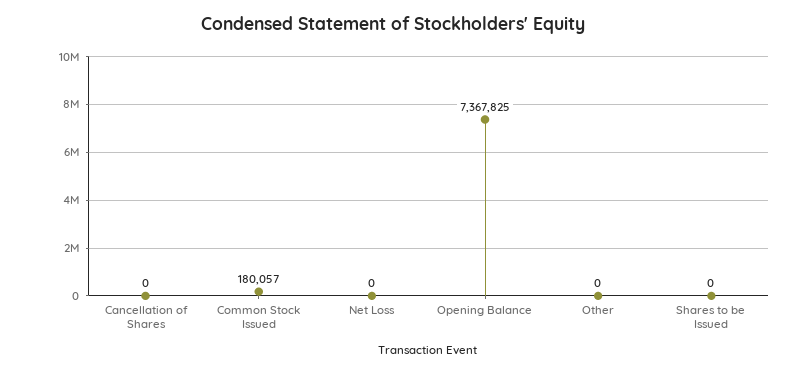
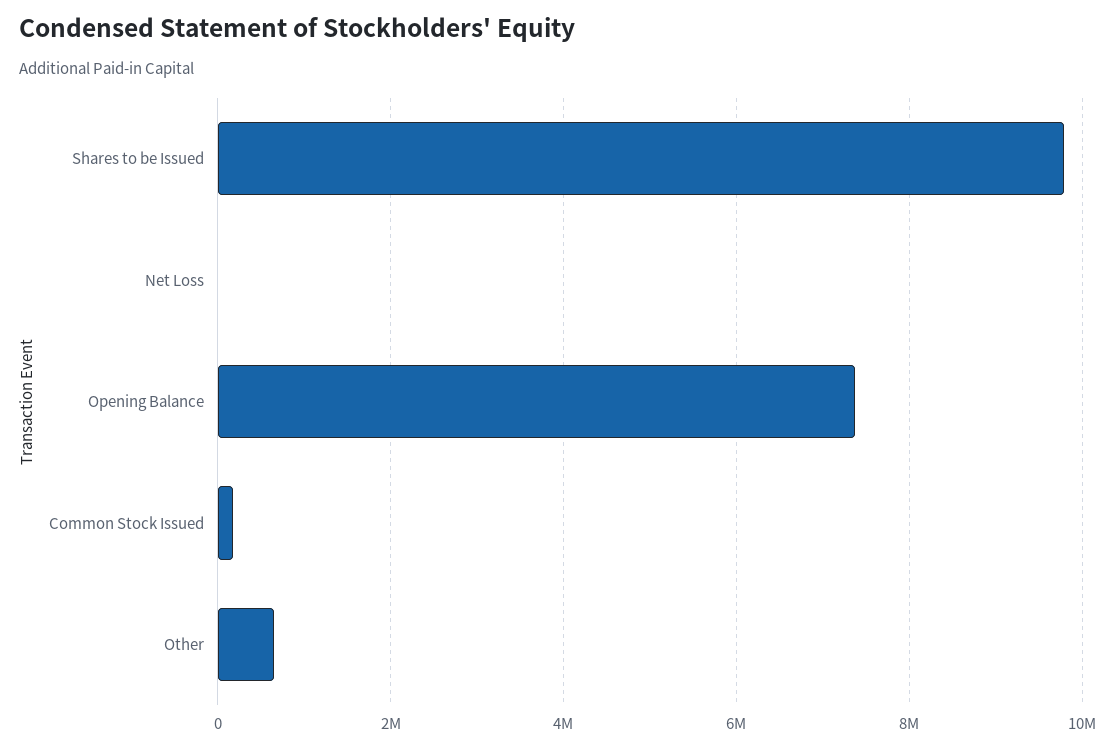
  {
-   "Cancellation of Shares": 0,
    "Common Stock Issued": 180057,
    "Net Loss": 0,
    "Opening Balance": 7367825,
-   "Other": 0,
+   "Other": 600000,
-   "Shares to be Issued": 0
+   "Shares to be Issued": 9800000
  }

